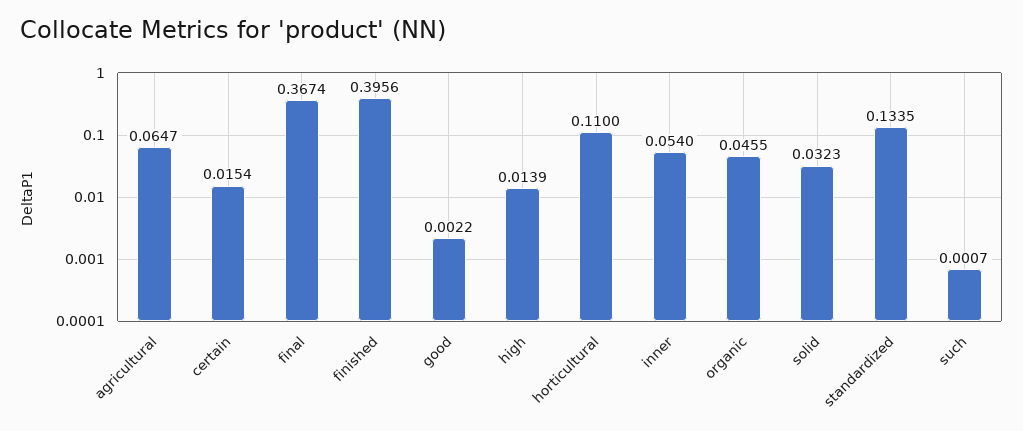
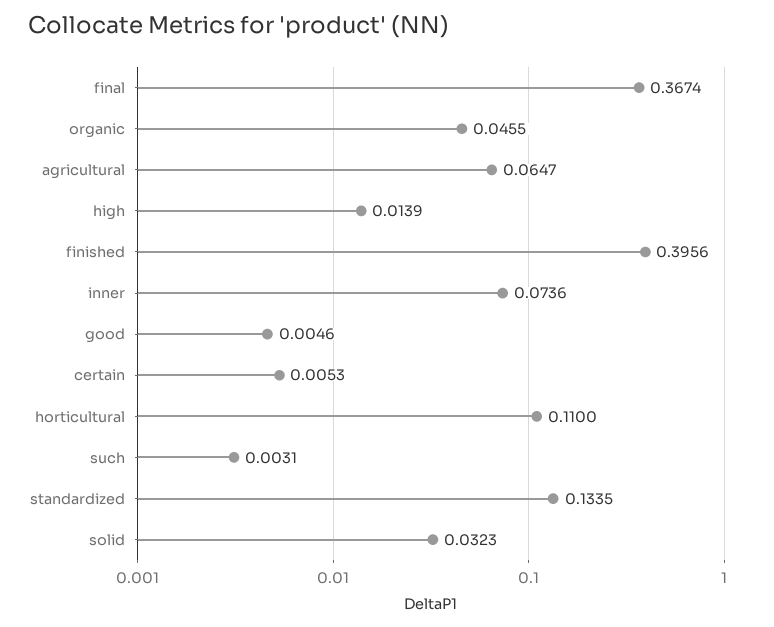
  {
    "agricultural": 0.0647,
-   "certain": 0.0154,
+   "certain": 0.0053,
    "final": 0.3674,
    "finished": 0.3956,
-   "good": 0.0022,
+   "good": 0.0046,
    "high": 0.0139,
    "horticultural": 0.11,
-   "inner": 0.054,
+   "inner": 0.0736,
    "organic": 0.0455,
    "solid": 0.0323,
    "standardized": 0.1335,
-   "such": 0.0007
+   "such": 0.0031
  }

